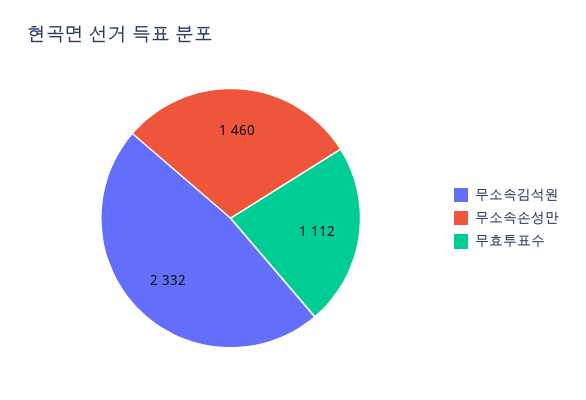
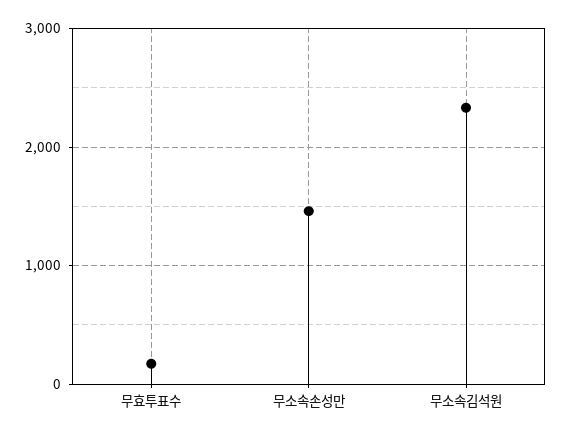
  {
    "무소속김석원": 2332,
    "무소속손성만": 1460,
-   "무효투표수": 1112
+   "무효투표수": 200
  }

